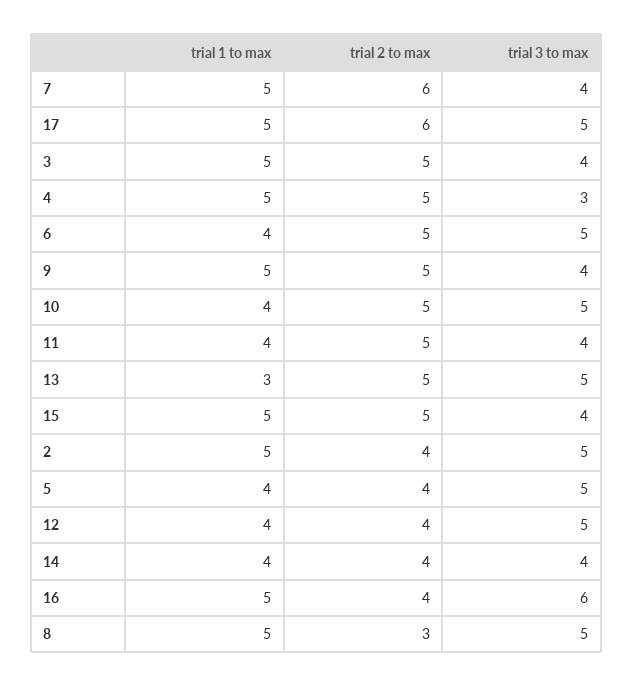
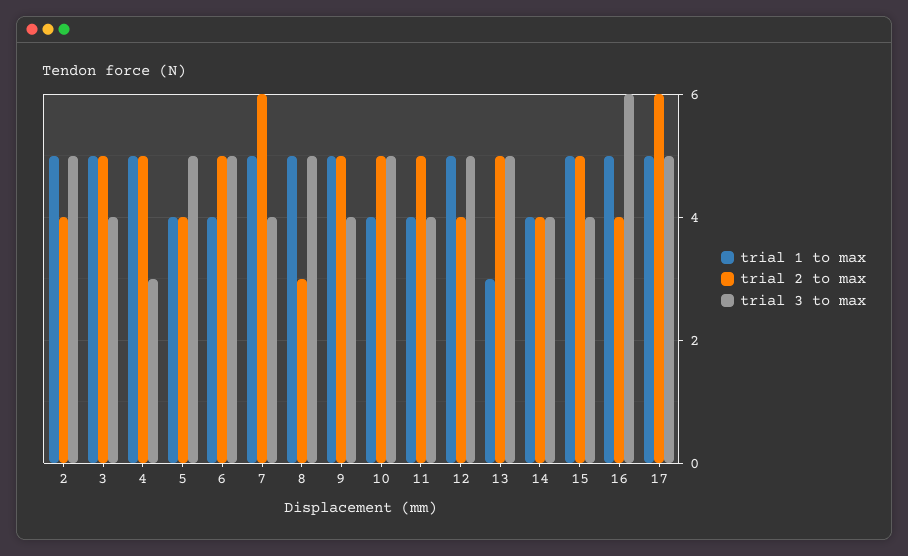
  {
    "trial 1 to max": {
      "7": 5,
      "17": 5,
      "3": 5,
      "4": 5,
      "6": 4,
      "9": 5,
      "10": 4,
      "11": 4,
      "13": 3,
      "15": 5,
      "2": 5,
      "5": 4,
-     "12": 4,
+     "12": 5,
      "14": 4,
      "16": 5,
      "8": 5
    },
    "trial 2 to max": {
      "7": 6,
      "17": 6,
      "3": 5,
      "4": 5,
      "6": 5,
      "9": 5,
      "10": 5,
      "11": 5,
      "13": 5,
      "15": 5,
      "2": 4,
      "5": 4,
      "12": 4,
      "14": 4,
      "16": 4,
      "8": 3
    },
    "trial 3 to max": {
      "7": 4,
      "17": 5,
      "3": 4,
      "4": 3,
      "6": 5,
      "9": 4,
      "10": 5,
      "11": 4,
      "13": 5,
      "15": 4,
      "2": 5,
      "5": 5,
      "12": 5,
      "14": 4,
      "16": 6,
      "8": 5
    }
  }

